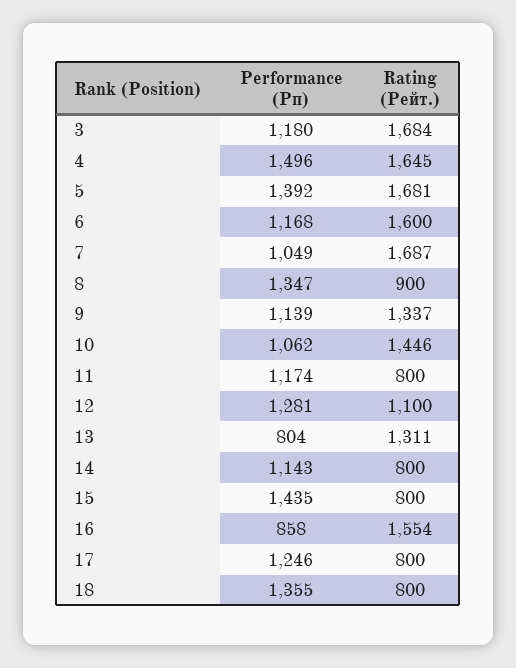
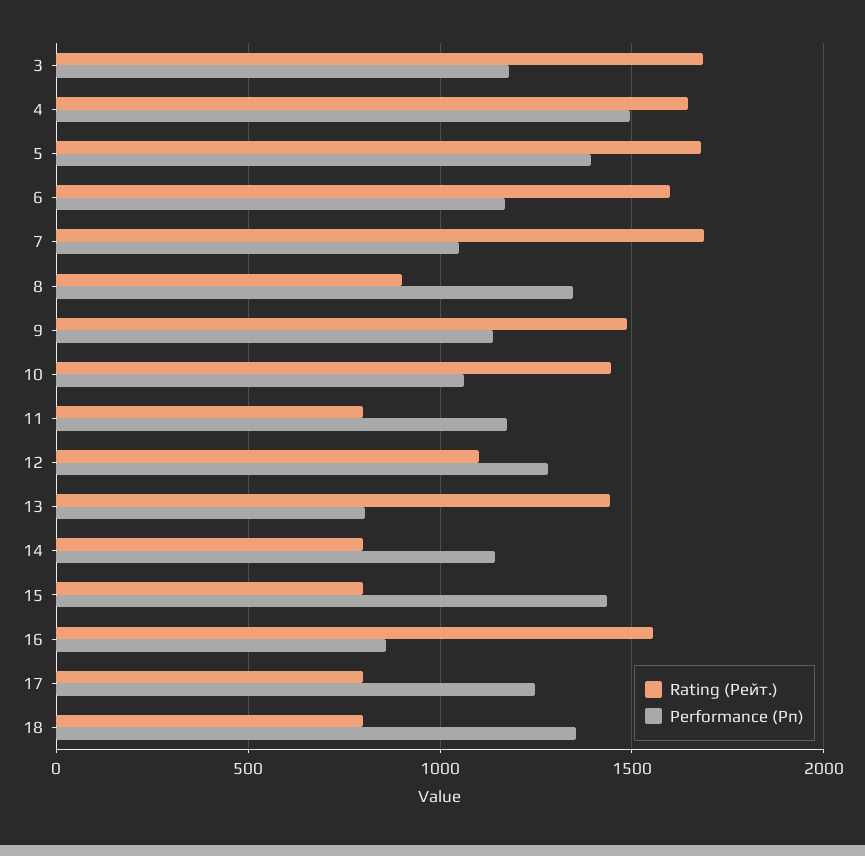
  {
    "Performance (Рп)": {
      "3": 1180,
      "4": 1496,
      "5": 1392,
      "6": 1168,
      "7": 1049,
      "8": 1347,
      "9": 1139,
      "10": 1062,
      "11": 1174,
      "12": 1281,
      "13": 804,
      "14": 1143,
      "15": 1435,
      "16": 858,
      "17": 1246,
      "18": 1355
    },
    "Rating (Рейт.)": {
      "3": 1684,
      "4": 1645,
      "5": 1681,
      "6": 1600,
      "7": 1687,
      "8": 900,
-     "9": 1337,
+     "9": 1500,
      "10": 1446,
      "11": 800,
      "12": 1100,
-     "13": 1311,
+     "13": 1450,
      "14": 800,
      "15": 800,
      "16": 1554,
      "17": 800,
      "18": 800
    }
  }

